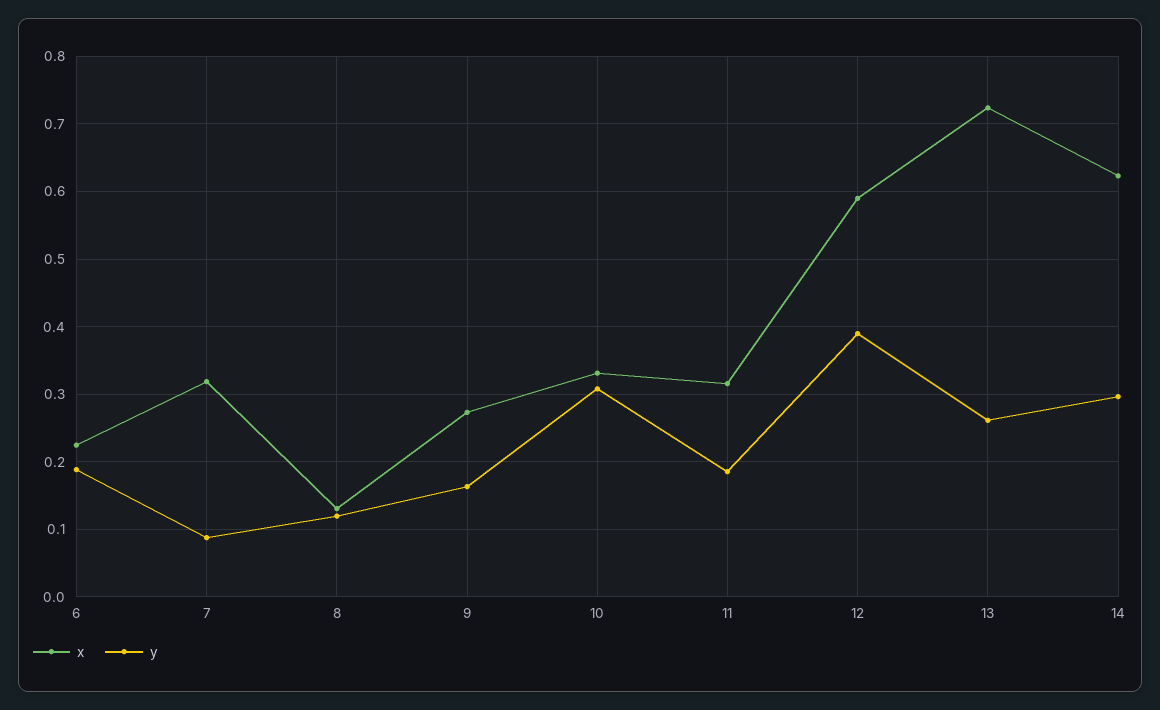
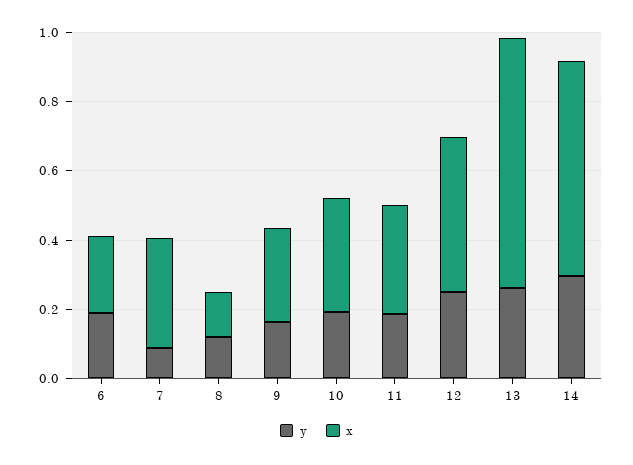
  {
    "x": {
      "6": 0.22,
      "7": 0.32,
      "8": 0.13,
      "9": 0.27,
      "10": 0.33,
      "11": 0.32,
-     "12": 0.59,
+     "12": 0.45,
      "13": 0.72,
      "14": 0.62
    },
    "y": {
      "6": 0.19,
      "7": 0.09,
      "8": 0.12,
      "9": 0.16,
-     "10": 0.31,
+     "10": 0.2,
      "11": 0.19,
-     "12": 0.39,
+     "12": 0.25,
      "13": 0.26,
      "14": 0.3
    }
  }

